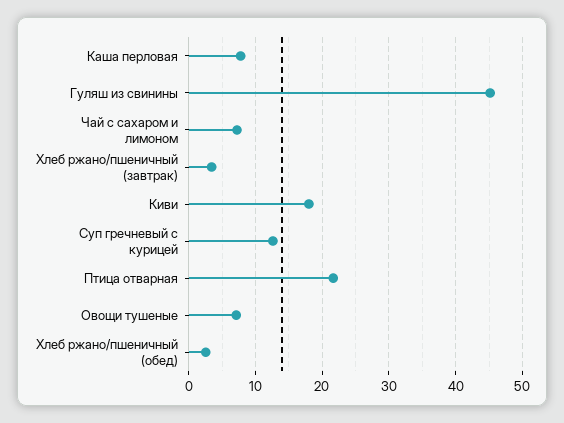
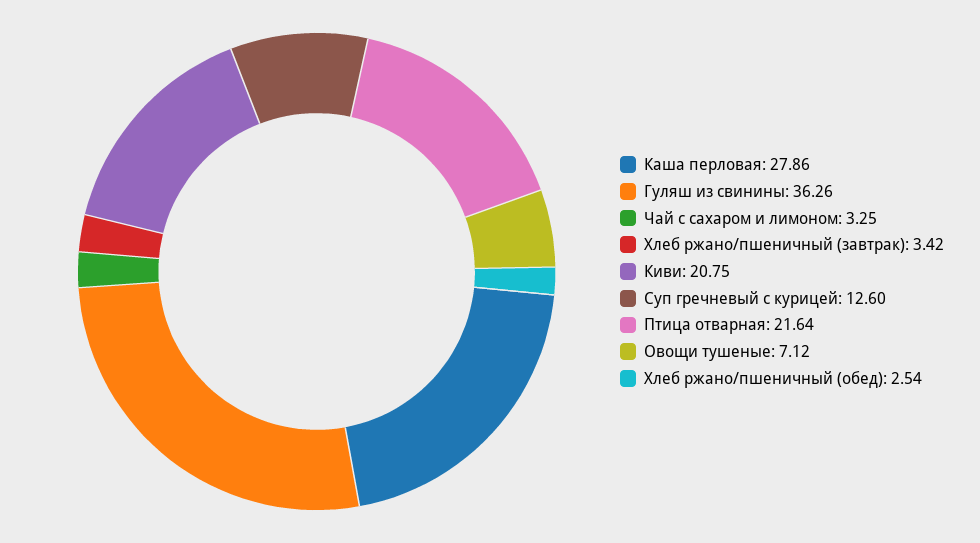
  {
-   "Каша перловая": 8,
+   "Каша перловая": 27.86,
-   "Гуляш из свинины": 45,
+   "Гуляш из свинины": 36.26,
-   "Чай с сахаром и лимоном": 7,
+   "Чай с сахаром и лимоном": 3.25,
    "Хлеб ржано/пшеничный (завтрак)": 3.42,
-   "Киви": 18,
+   "Киви": 20.75,
    "Суп гречневый с курицей": 12.6,
    "Птица отварная": 21.64,
    "Овощи тушеные": 7.12,
    "Хлеб ржано/пшеничный (обед)": 2.54
  }

